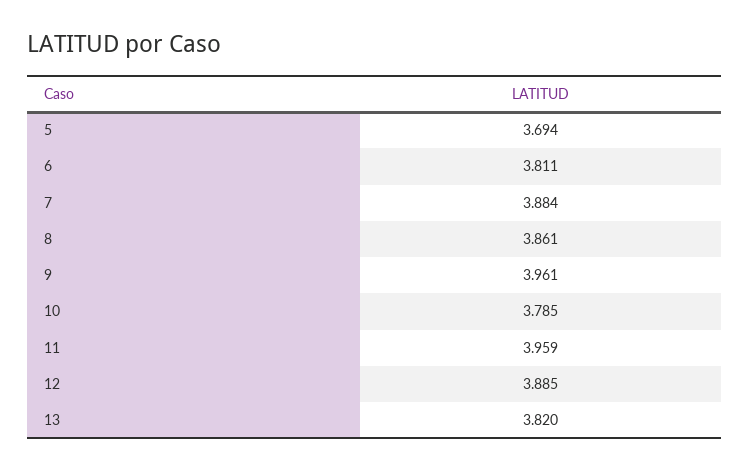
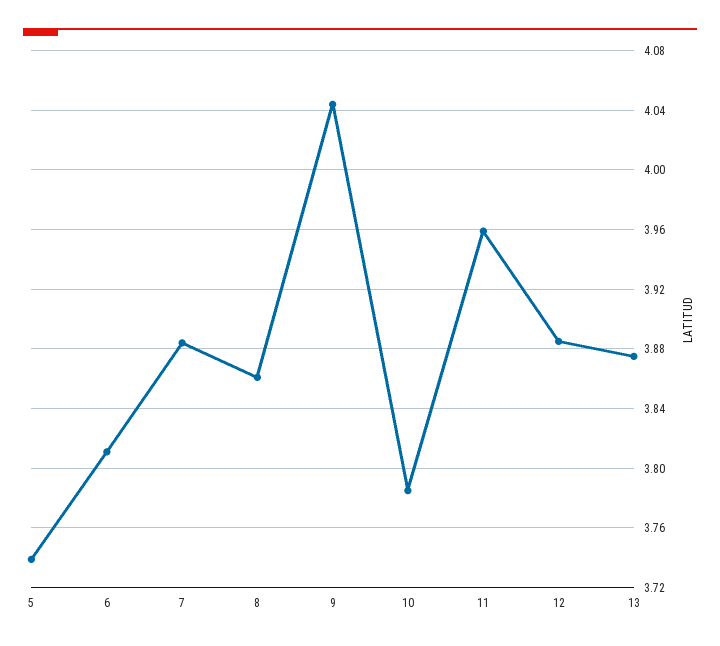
  {
-   "5": 3.694,
+   "5": 3.74,
    "6": 3.811,
    "7": 3.884,
    "8": 3.861,
-   "9": 3.961,
+   "9": 4.045,
    "10": 3.785,
    "11": 3.959,
    "12": 3.885,
-   "13": 3.82
+   "13": 3.875
  }

